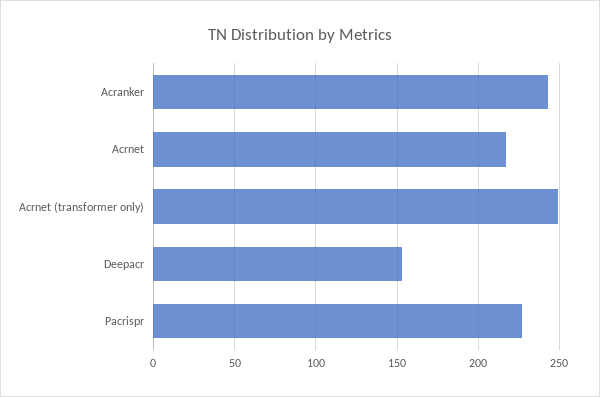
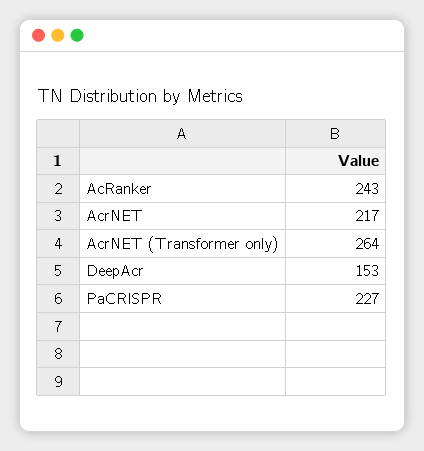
  {
    "Acranker": 243,
    "Acrnet": 217,
-   "Acrnet (transformer only)": 250,
+   "Acrnet (transformer only)": 264,
    "Deepacr": 153,
    "Pacrispr": 227
  }

